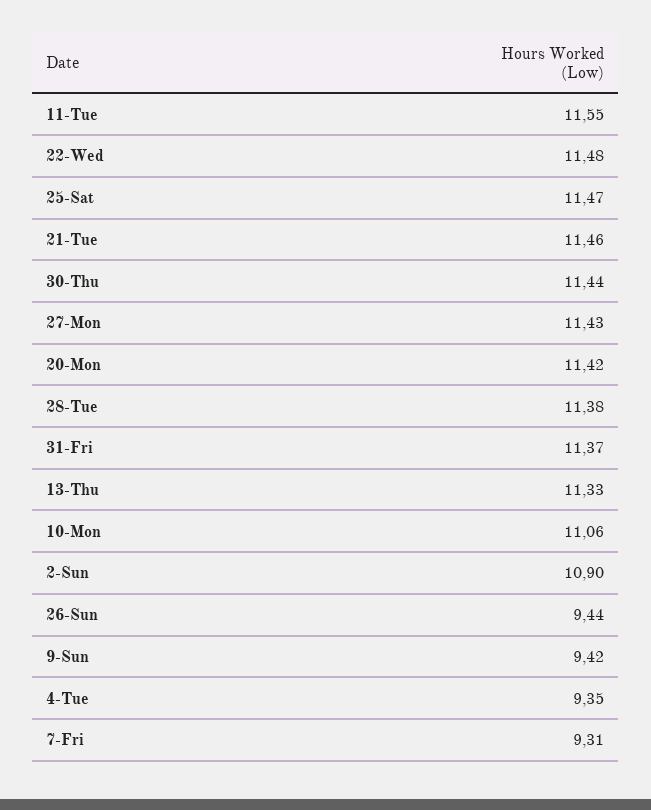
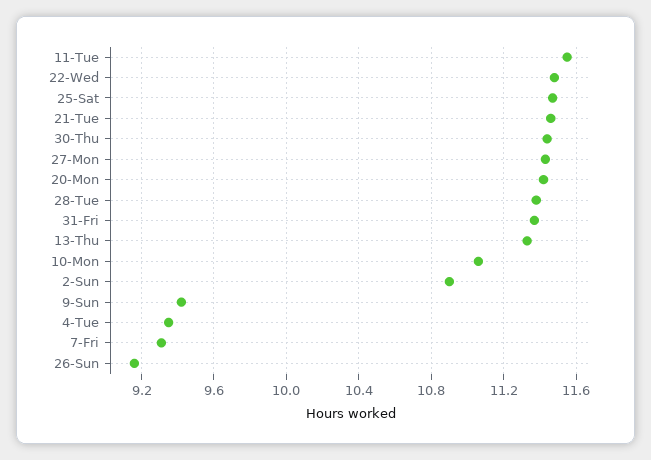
  {
    "11-Tue": 11.55,
    "22-Wed": 11.48,
    "25-Sat": 11.47,
    "21-Tue": 11.46,
    "30-Thu": 11.44,
    "27-Mon": 11.43,
    "20-Mon": 11.42,
    "28-Tue": 11.38,
    "31-Fri": 11.37,
    "13-Thu": 11.33,
    "10-Mon": 11.06,
    "2-Sun": 10.9,
-   "26-Sun": 9.44,
+   "26-Sun": 9.15,
    "9-Sun": 9.42,
    "4-Tue": 9.35,
    "7-Fri": 9.31
  }

